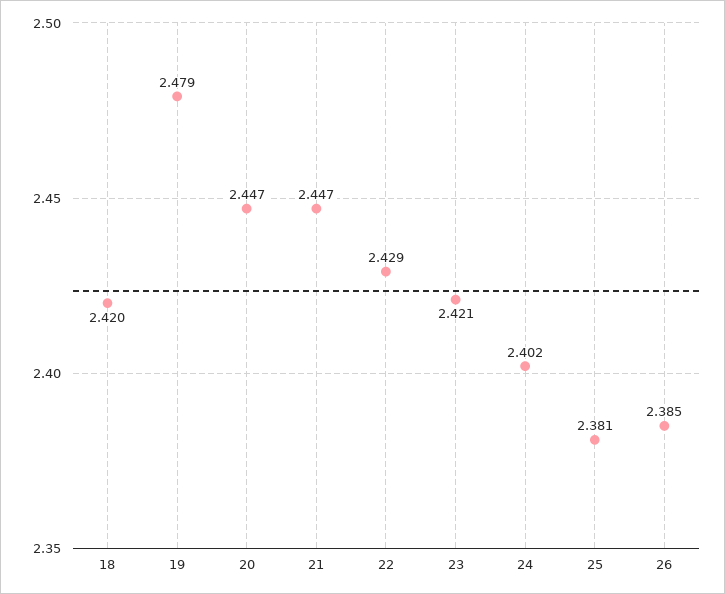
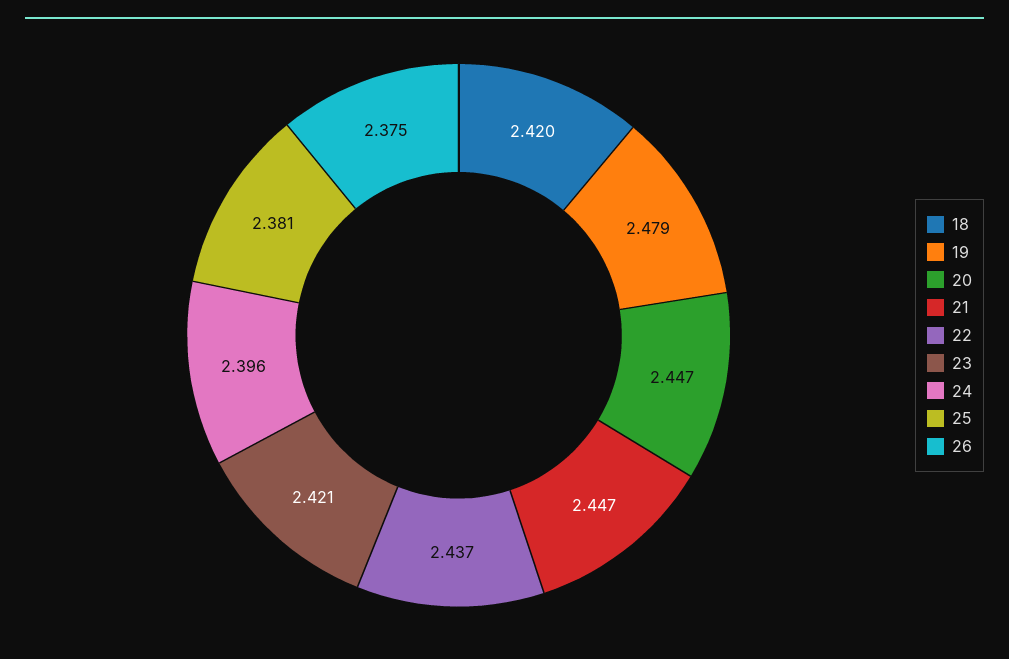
  {
    "18": 2.42,
    "19": 2.479,
    "20": 2.447,
    "21": 2.447,
-   "22": 2.429,
+   "22": 2.437,
    "23": 2.421,
-   "24": 2.402,
+   "24": 2.396,
    "25": 2.381,
-   "26": 2.385
+   "26": 2.375
  }

